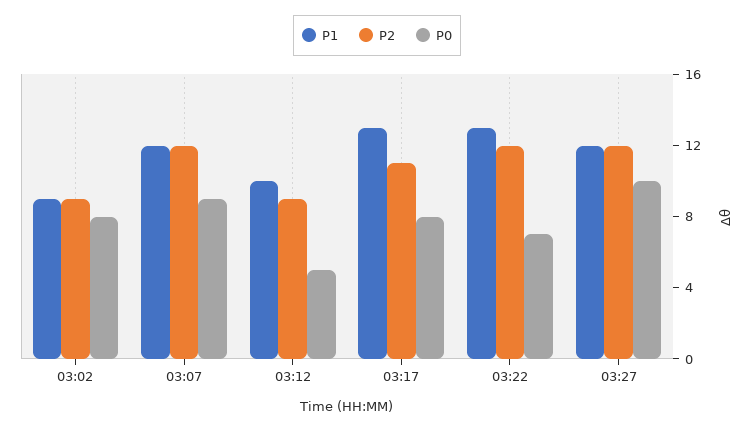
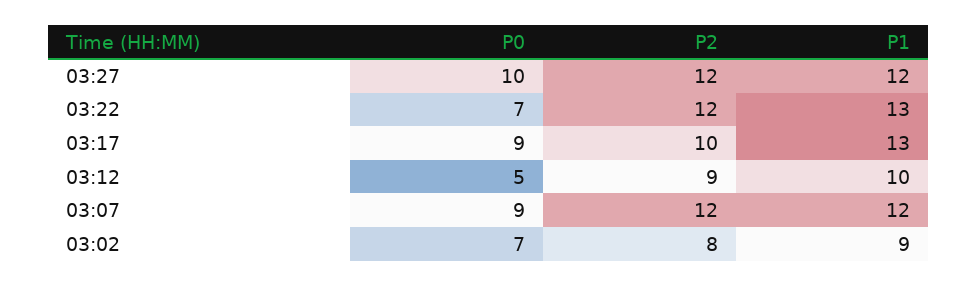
  {
    "P1": {
      "03:02": 9,
      "03:07": 12,
      "03:12": 10,
      "03:17": 13,
      "03:22": 13,
      "03:27": 12
    },
    "P2": {
-     "03:02": 9,
+     "03:02": 8,
      "03:07": 12,
      "03:12": 9,
-     "03:17": 11,
+     "03:17": 10,
      "03:22": 12,
      "03:27": 12
    },
    "P0": {
-     "03:02": 8,
+     "03:02": 7,
      "03:07": 9,
      "03:12": 5,
-     "03:17": 8,
+     "03:17": 9,
      "03:22": 7,
      "03:27": 10
    }
  }

